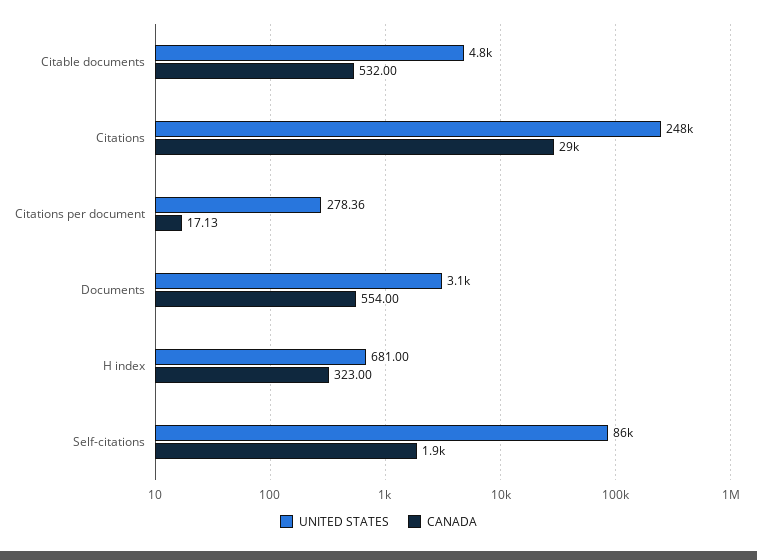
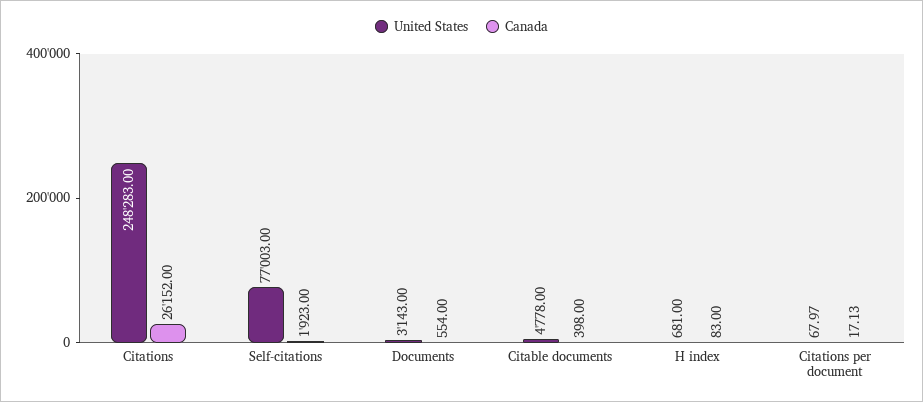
  {
    "UNITED STATES": {
      "Citable documents": 4778,
      "Citations": 248283,
-     "Citations per document": 278.36,
+     "Citations per document": 67.97,
      "Documents": 3143,
      "H index": 681,
-     "Self-citations": 86000
+     "Self-citations": 77003
    },
    "CANADA": {
-     "Citable documents": 532,
+     "Citable documents": 398,
-     "Citations": 29000,
+     "Citations": 26152,
      "Citations per document": 17.13,
      "Documents": 554,
-     "H index": 323,
+     "H index": 83,
      "Self-citations": 1923
    }
  }

